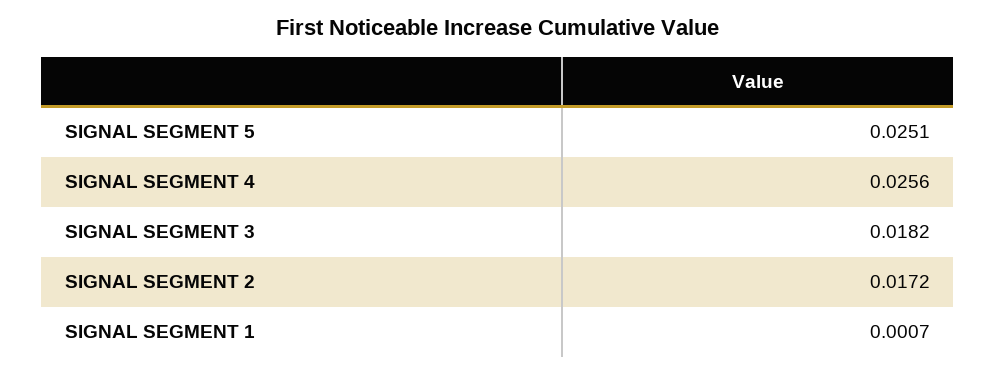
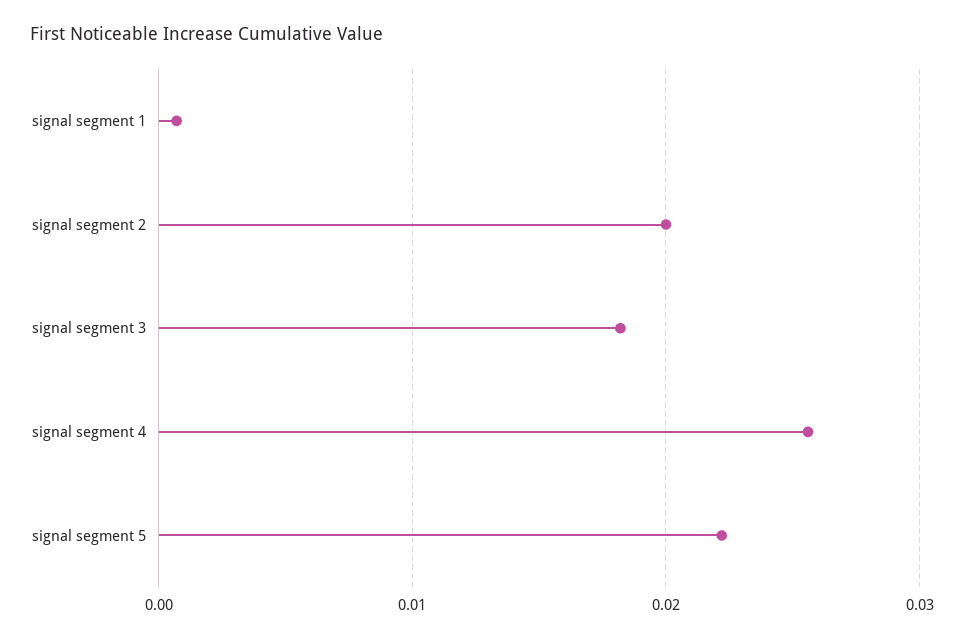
  {
-   "SIGNAL SEGMENT 5": 0.0251,
+   "SIGNAL SEGMENT 5": 0.022,
    "SIGNAL SEGMENT 4": 0.0256,
    "SIGNAL SEGMENT 3": 0.0182,
-   "SIGNAL SEGMENT 2": 0.0172,
+   "SIGNAL SEGMENT 2": 0.02,
    "SIGNAL SEGMENT 1": 0.0007
  }

